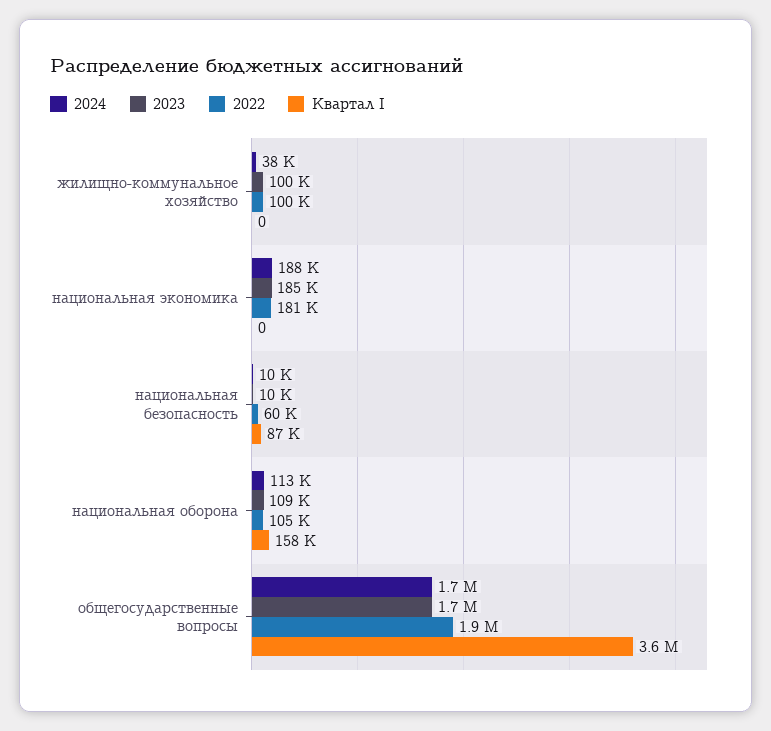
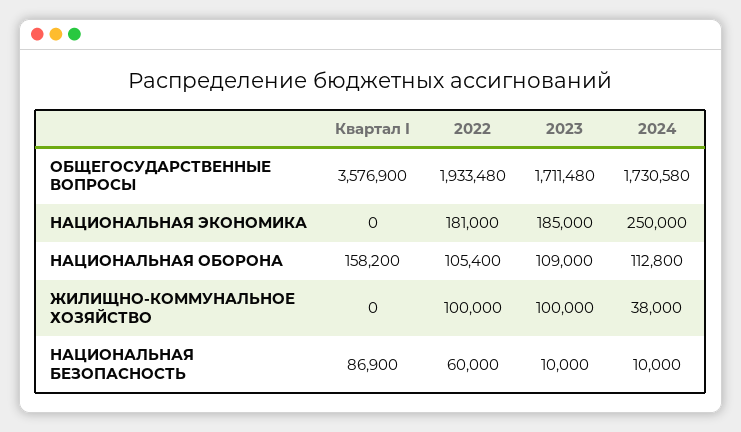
  {
    "2024": {
      "жилищно-коммунальное хозяйство": 38000,
-     "национальная экономика": 188000,
+     "национальная экономика": 250000,
      "национальная безопасность": 10000,
      "национальная оборона": 112800,
      "общегосударственные вопросы": 1730580
    },
    "2023": {
      "жилищно-коммунальное хозяйство": 100000,
      "национальная экономика": 185000,
      "национальная безопасность": 10000,
      "национальная оборона": 109000,
      "общегосударственные вопросы": 1711480
    },
    "2022": {
      "жилищно-коммунальное хозяйство": 100000,
      "национальная экономика": 181000,
      "национальная безопасность": 60000,
      "национальная оборона": 105400,
      "общегосударственные вопросы": 1933480
    },
    "Квартал I": {
      "жилищно-коммунальное хозяйство": 0,
      "национальная экономика": 0,
      "национальная безопасность": 86900,
      "национальная оборона": 158200,
      "общегосударственные вопросы": 3576900
    }
  }

